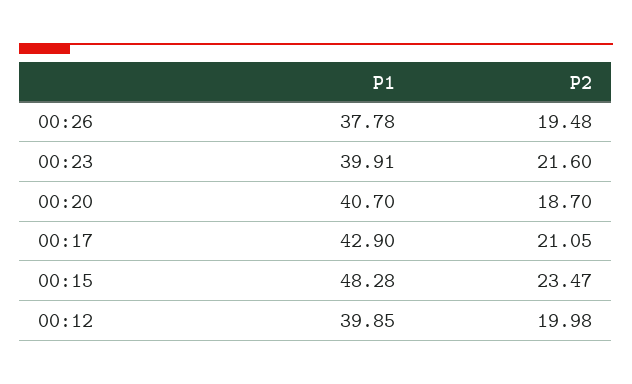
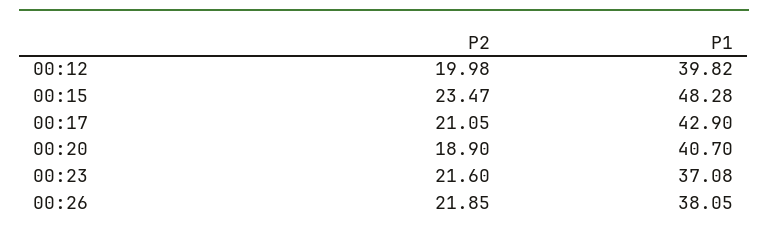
  {
    "P1": {
-     "00:26": 37.78,
+     "00:26": 38.05,
-     "00:23": 39.91,
+     "00:23": 37.08,
      "00:20": 40.7,
      "00:17": 42.9,
      "00:15": 48.28,
-     "00:12": 39.85
+     "00:12": 39.82
    },
    "P2": {
-     "00:26": 19.48,
+     "00:26": 21.85,
      "00:23": 21.6,
-     "00:20": 18.7,
+     "00:20": 18.9,
      "00:17": 21.05,
      "00:15": 23.47,
      "00:12": 19.98
    }
  }

